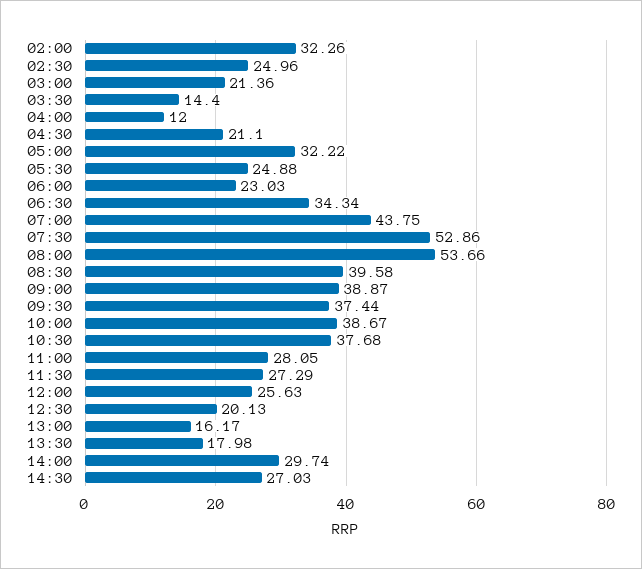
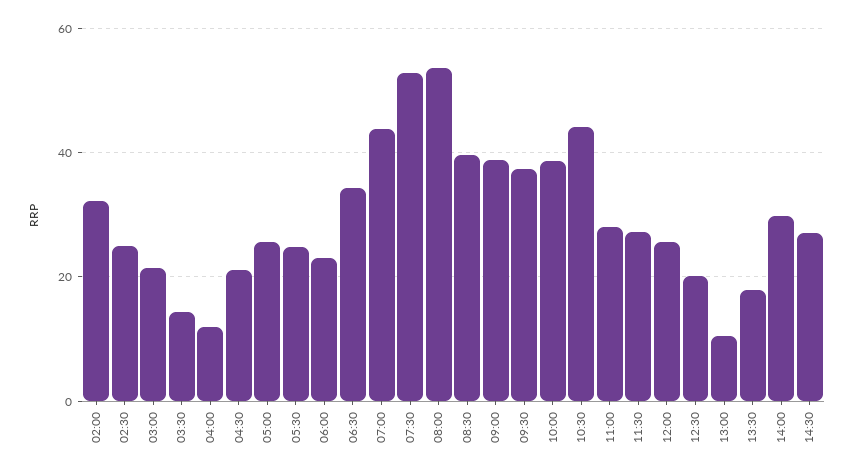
  {
    "02:00": 32.26,
    "02:30": 24.96,
    "03:00": 21.36,
    "03:30": 14.4,
    "04:00": 12,
    "04:30": 21.1,
-   "05:00": 32.22,
+   "05:00": 26,
    "05:30": 24.88,
    "06:00": 23.03,
    "06:30": 34.34,
    "07:00": 43.75,
    "07:30": 52.86,
    "08:00": 53.66,
    "08:30": 39.58,
    "09:00": 38.87,
    "09:30": 37.44,
    "10:00": 38.67,
-   "10:30": 37.68,
+   "10:30": 44,
    "11:00": 28.05,
    "11:30": 27.29,
    "12:00": 25.63,
    "12:30": 20.13,
-   "13:00": 16.17,
+   "13:00": 10,
    "13:30": 17.98,
    "14:00": 29.74,
    "14:30": 27.03
  }

